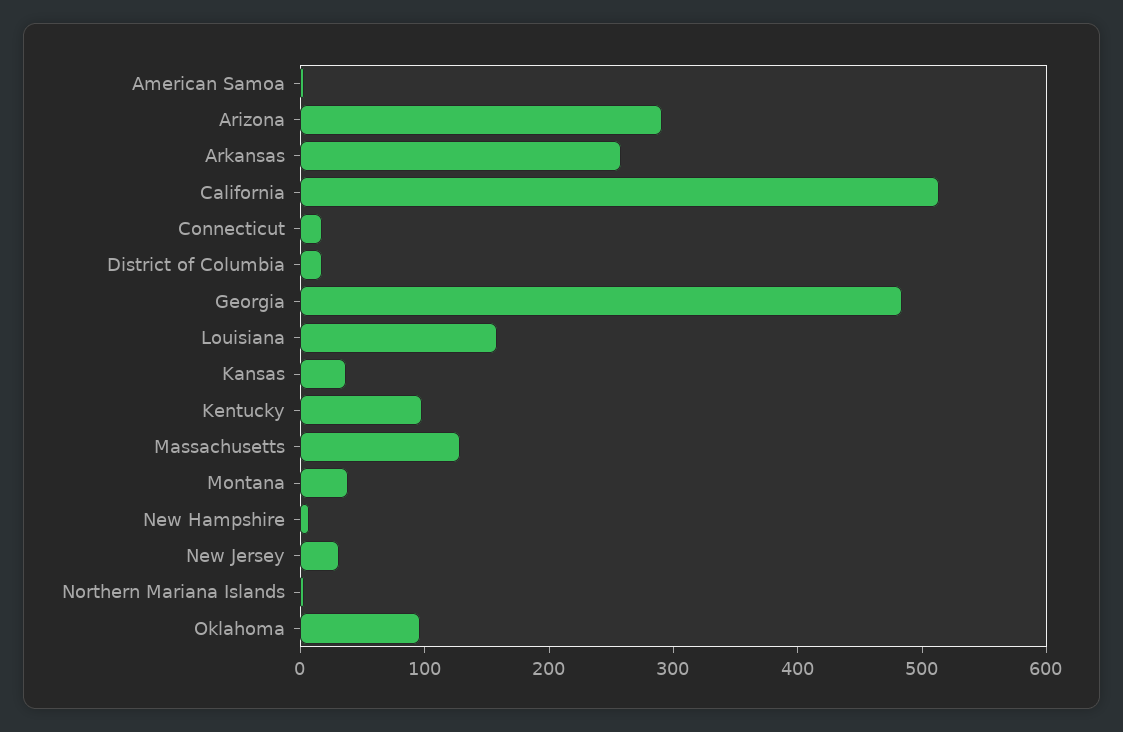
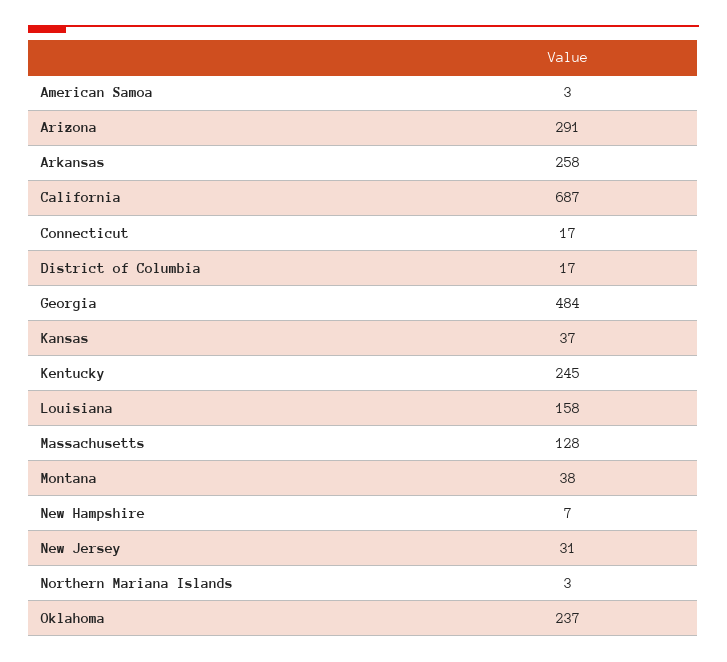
  {
    "American Samoa": 3,
    "Arizona": 291,
    "Arkansas": 258,
-   "California": 520,
+   "California": 687,
    "Connecticut": 17,
    "District of Columbia": 17,
    "Georgia": 484,
    "Louisiana": 158,
    "Kansas": 37,
-   "Kentucky": 100,
+   "Kentucky": 245,
    "Massachusetts": 128,
    "Montana": 38,
    "New Hampshire": 7,
    "New Jersey": 31,
    "Northern Mariana Islands": 3,
-   "Oklahoma": 100
+   "Oklahoma": 237
  }

